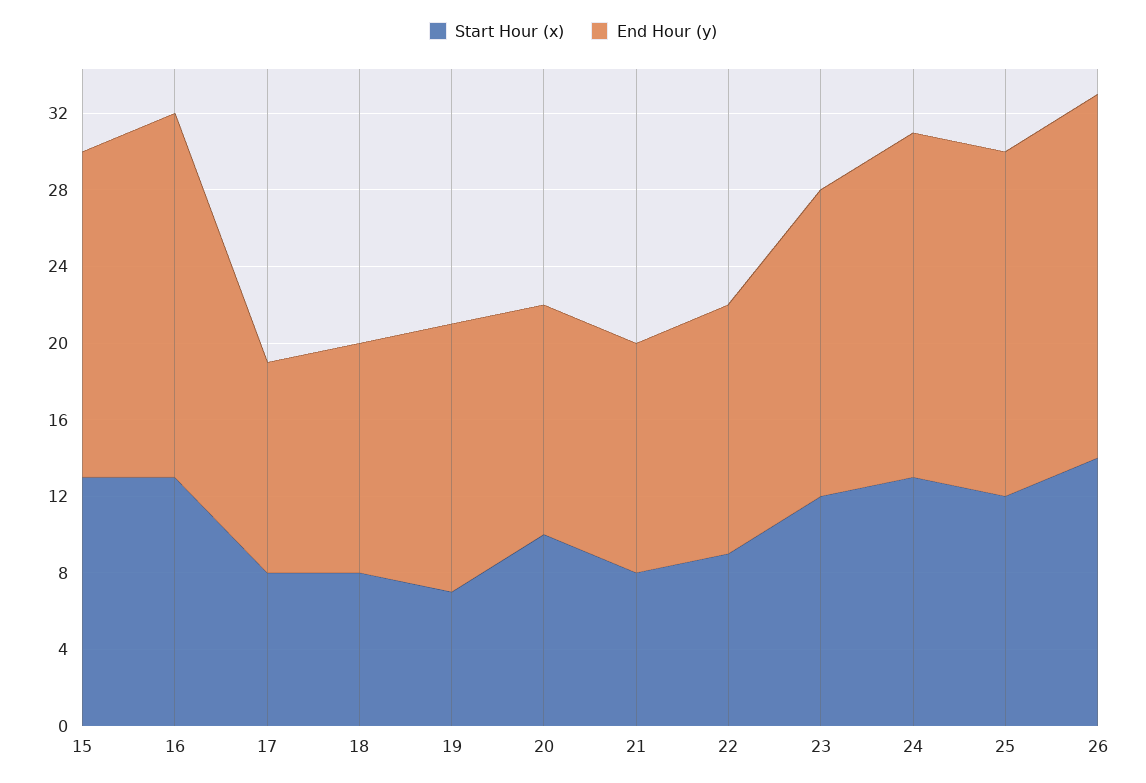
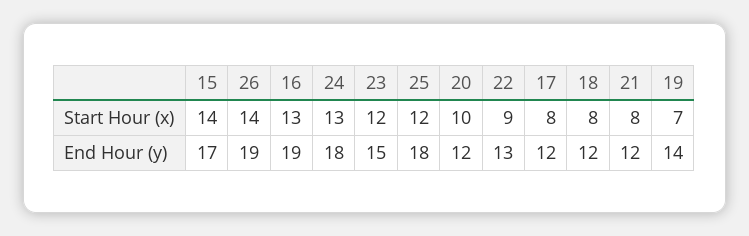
  {
    "Start Hour (x)": {
-     "15": 13,
+     "15": 14,
      "16": 13,
      "17": 8,
      "18": 8,
      "19": 7,
      "20": 10,
      "21": 8,
      "22": 9,
      "23": 12,
      "24": 13,
      "25": 12,
      "26": 14
    },
    "End Hour (y)": {
      "15": 17,
      "16": 19,
-     "17": 11,
+     "17": 12,
      "18": 12,
      "19": 14,
      "20": 12,
      "21": 12,
      "22": 13,
-     "23": 16,
+     "23": 15,
      "24": 18,
      "25": 18,
      "26": 19
    }
  }

